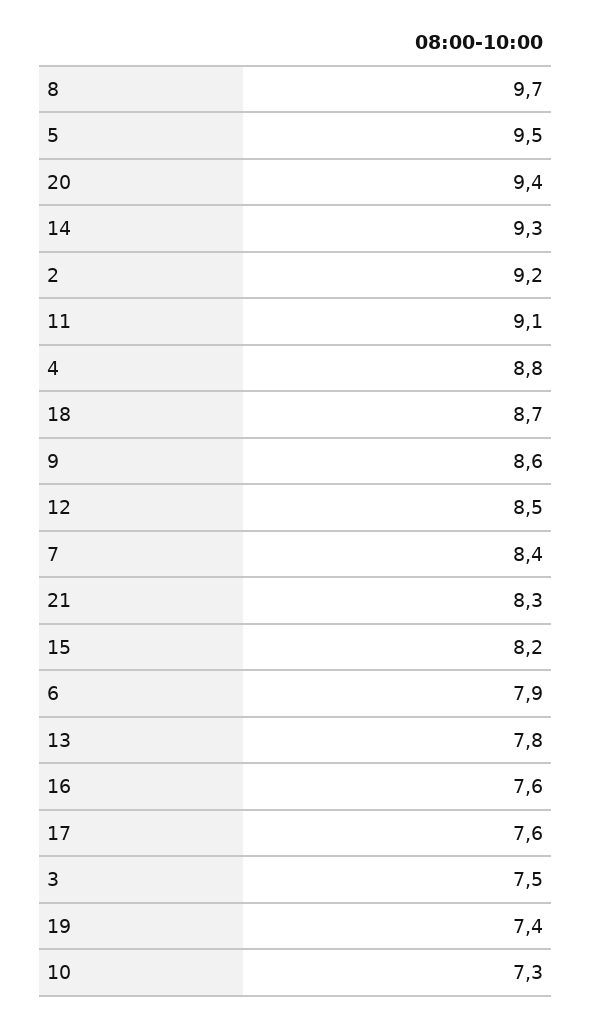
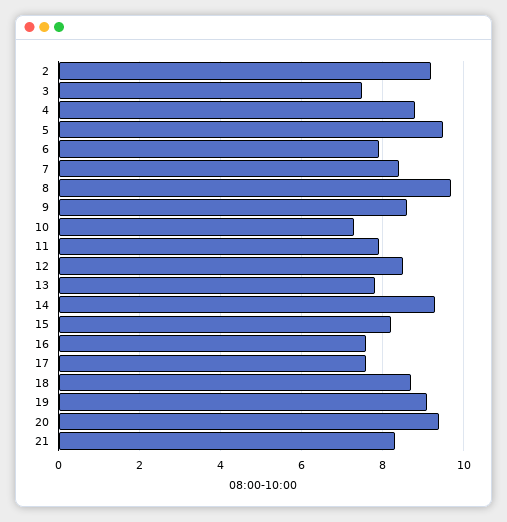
  {
    "8": 9.7,
    "5": 9.5,
    "20": 9.4,
    "14": 9.3,
    "2": 9.2,
-   "11": 9.1,
+   "11": 8,
    "4": 8.8,
    "18": 8.7,
    "9": 8.6,
    "12": 8.5,
    "7": 8.4,
    "21": 8.3,
    "15": 8.2,
    "6": 7.9,
    "13": 7.8,
    "16": 7.6,
    "17": 7.6,
    "3": 7.5,
-   "19": 7.4,
+   "19": 9,
    "10": 7.3
  }

